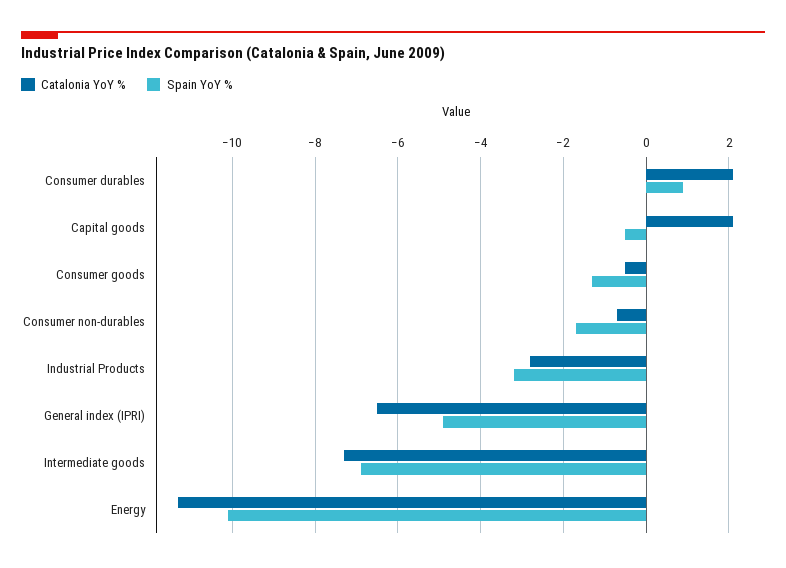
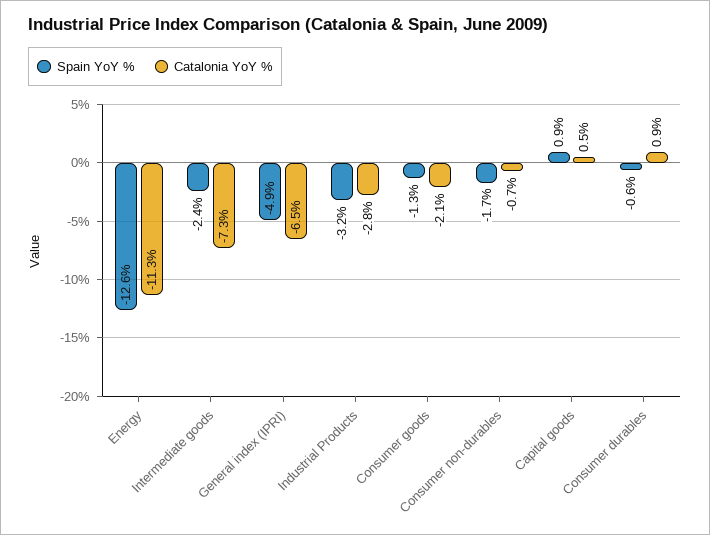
  {
    "Catalonia YoY %": {
-     "Consumer durables": 2,
+     "Consumer durables": 0.9,
-     "Capital goods": 2,
+     "Capital goods": 0.5,
-     "Consumer goods": -0.5,
+     "Consumer goods": -2.1,
      "Consumer non-durables": -0.7,
      "Industrial Products": -2.8,
      "General index (IPRI)": -6.5,
      "Intermediate goods": -7.3,
      "Energy": -11.3
    },
    "Spain YoY %": {
-     "Consumer durables": 1,
+     "Consumer durables": -0.6,
-     "Capital goods": -0.5,
+     "Capital goods": 0.9,
      "Consumer goods": -1.3,
      "Consumer non-durables": -1.7,
      "Industrial Products": -3.2,
      "General index (IPRI)": -4.9,
-     "Intermediate goods": -7,
+     "Intermediate goods": -2.4,
-     "Energy": -10
+     "Energy": -12.6
    }
  }

